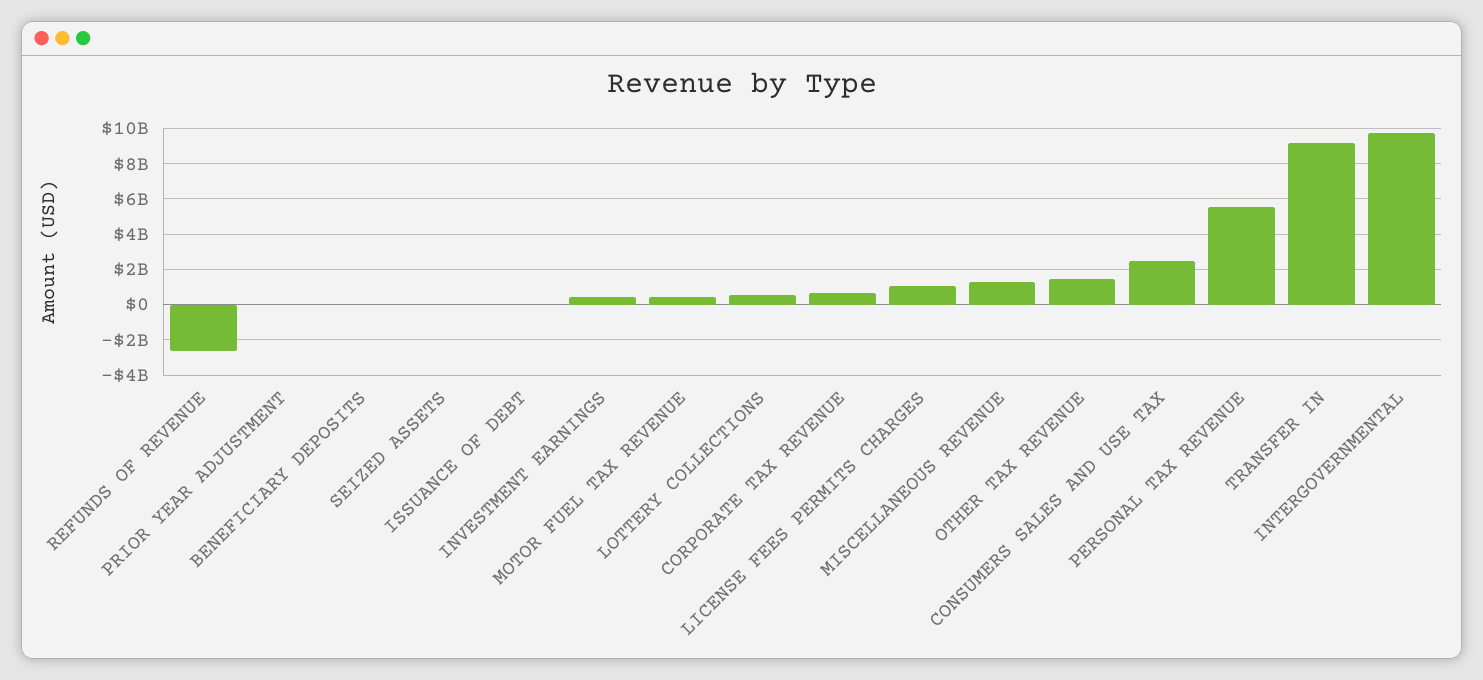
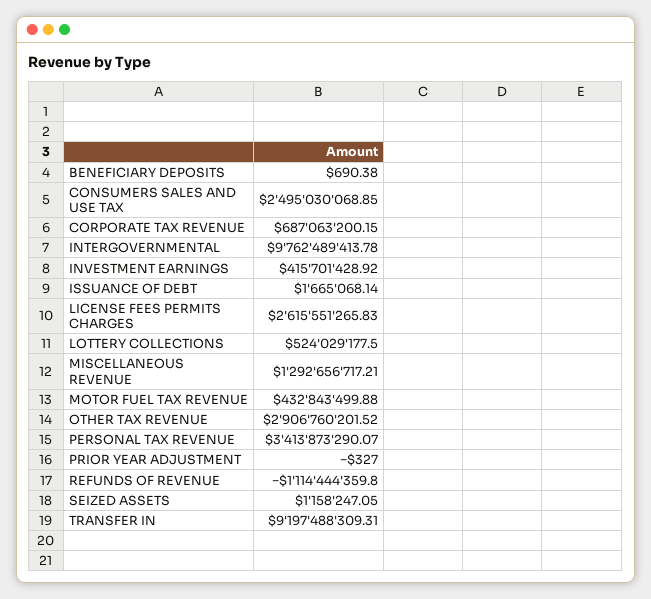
  {
-   "REFUNDS OF REVENUE": -2500000000,
+   "REFUNDS OF REVENUE": -1114444359.8,
    "PRIOR YEAR ADJUSTMENT": -327,
    "BENEFICIARY DEPOSITS": 690.38,
    "SEIZED ASSETS": 1158247.05,
    "ISSUANCE OF DEBT": 1665068.14,
    "INVESTMENT EARNINGS": 415701428.92,
    "MOTOR FUEL TAX REVENUE": 432843499.88,
    "LOTTERY COLLECTIONS": 524029177.5,
    "CORPORATE TAX REVENUE": 687063200.15,
-   "LICENSE FEES PERMITS CHARGES": 1000000000,
+   "LICENSE FEES PERMITS CHARGES": 2615551265.83,
    "MISCELLANEOUS REVENUE": 1292656717.21,
-   "OTHER TAX REVENUE": 1500000000,
+   "OTHER TAX REVENUE": 2906760201.52,
    "CONSUMERS SALES AND USE TAX": 2495030068.85,
-   "PERSONAL TAX REVENUE": 5500000000,
+   "PERSONAL TAX REVENUE": 3413873290.07,
    "TRANSFER IN": 9197488309.31,
    "INTERGOVERNMENTAL": 9762489413.78
  }

